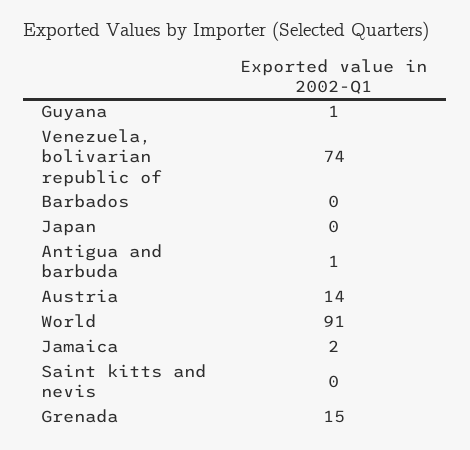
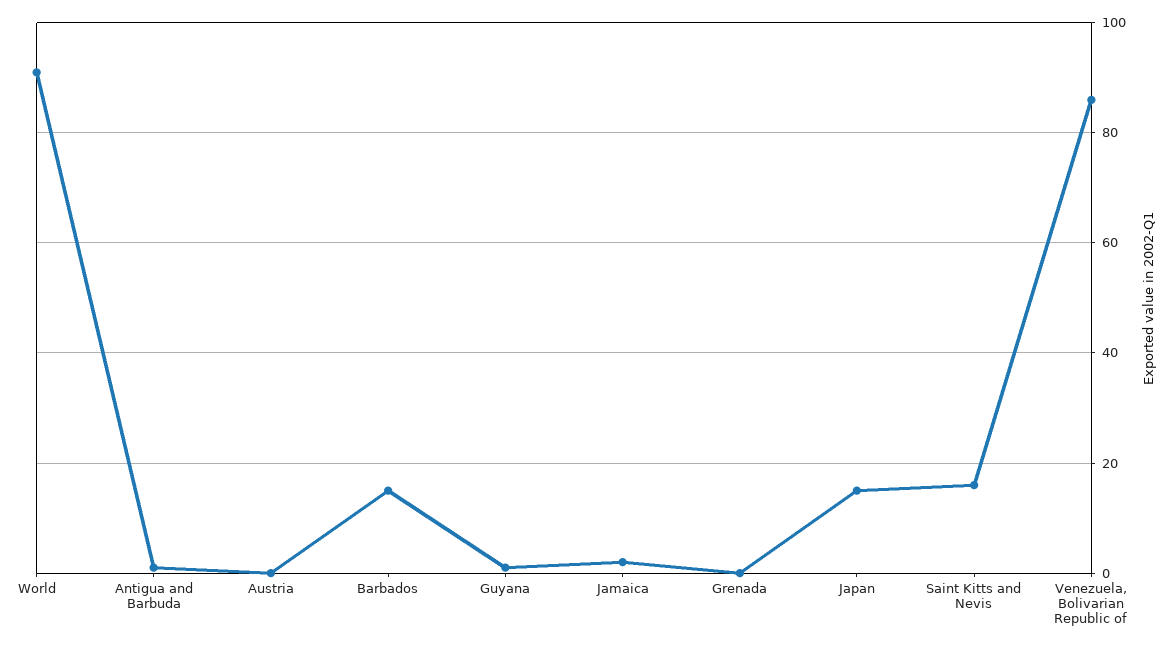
  {
    "Guyana": 1,
-   "Venezuela, bolivarian republic of": 74,
+   "Venezuela, bolivarian republic of": 85,
-   "Barbados": 0,
+   "Barbados": 15,
-   "Japan": 0,
+   "Japan": 15,
    "Antigua and barbuda": 1,
-   "Austria": 14,
+   "Austria": 0,
    "World": 91,
    "Jamaica": 2,
-   "Saint kitts and nevis": 0,
+   "Saint kitts and nevis": 15,
-   "Grenada": 15
+   "Grenada": 0
  }

